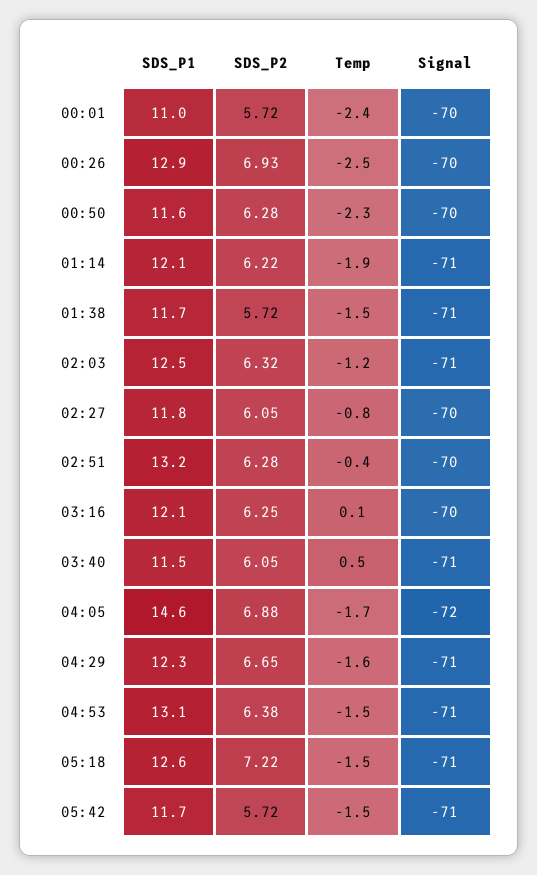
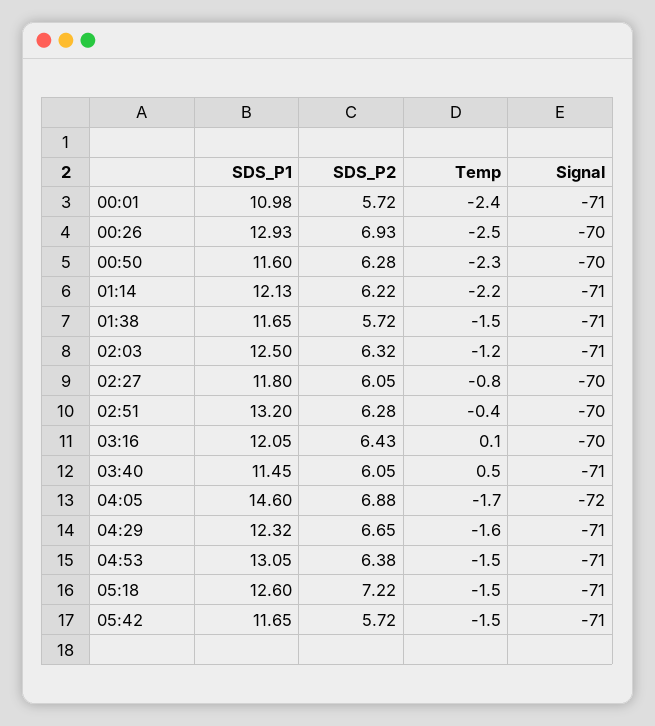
  {
    "SDS_P1": {
      "00:01": 10.98,
      "00:26": 12.93,
      "00:50": 11.6,
      "01:14": 12.13,
      "01:38": 11.65,
      "02:03": 12.5,
      "02:27": 11.8,
      "02:51": 13.2,
      "03:16": 12.05,
      "03:40": 11.45,
      "04:05": 14.6,
      "04:29": 12.32,
      "04:53": 13.05,
      "05:18": 12.6,
      "05:42": 11.65
    },
    "SDS_P2": {
      "00:01": 5.72,
      "00:26": 6.93,
      "00:50": 6.28,
      "01:14": 6.22,
      "01:38": 5.72,
      "02:03": 6.32,
      "02:27": 6.05,
      "02:51": 6.28,
-     "03:16": 6.25,
+     "03:16": 6.43,
      "03:40": 6.05,
      "04:05": 6.88,
      "04:29": 6.65,
      "04:53": 6.38,
      "05:18": 7.22,
      "05:42": 5.72
    },
    "Temp": {
      "00:01": -2.4,
      "00:26": -2.5,
      "00:50": -2.3,
-     "01:14": -1.9,
+     "01:14": -2.2,
      "01:38": -1.5,
      "02:03": -1.2,
      "02:27": -0.8,
      "02:51": -0.4,
      "03:16": 0.1,
      "03:40": 0.5,
      "04:05": -1.7,
      "04:29": -1.6,
      "04:53": -1.5,
      "05:18": -1.5,
      "05:42": -1.5
    },
    "Signal": {
-     "00:01": -70,
+     "00:01": -71,
      "00:26": -70,
      "00:50": -70,
      "01:14": -71,
      "01:38": -71,
      "02:03": -71,
      "02:27": -70,
      "02:51": -70,
      "03:16": -70,
      "03:40": -71,
      "04:05": -72,
      "04:29": -71,
      "04:53": -71,
      "05:18": -71,
      "05:42": -71
    }
  }

